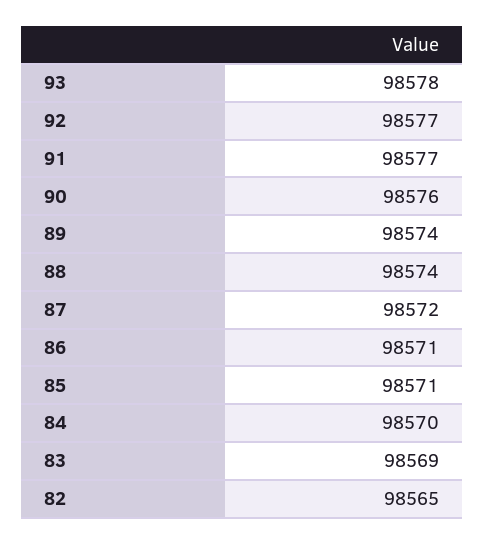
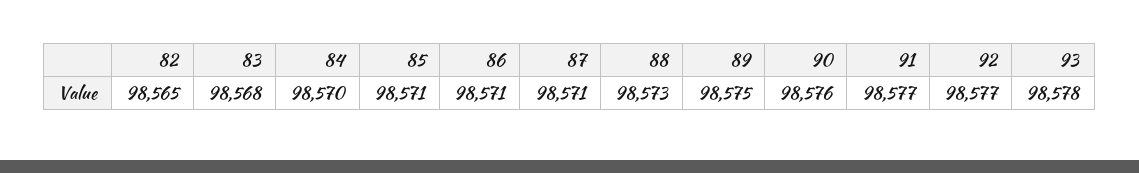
  {
    "93": 98578,
    "92": 98577,
    "91": 98577,
    "90": 98576,
-   "89": 98574,
+   "89": 98575,
-   "88": 98574,
+   "88": 98573,
-   "87": 98572,
+   "87": 98571,
    "86": 98571,
    "85": 98571,
    "84": 98570,
-   "83": 98569,
+   "83": 98568,
    "82": 98565
  }

